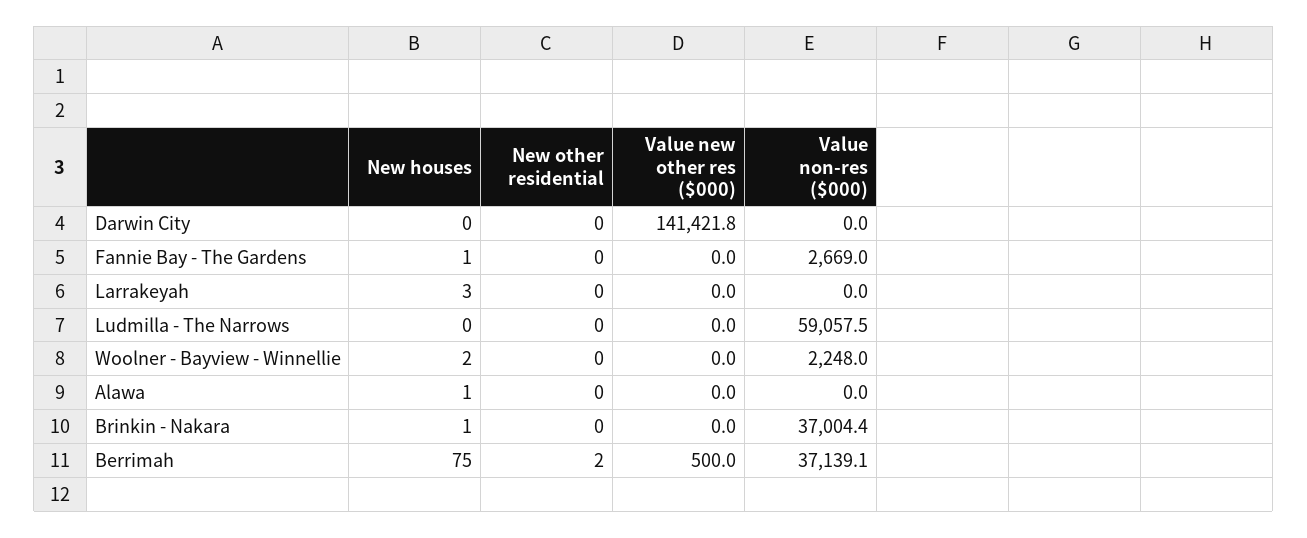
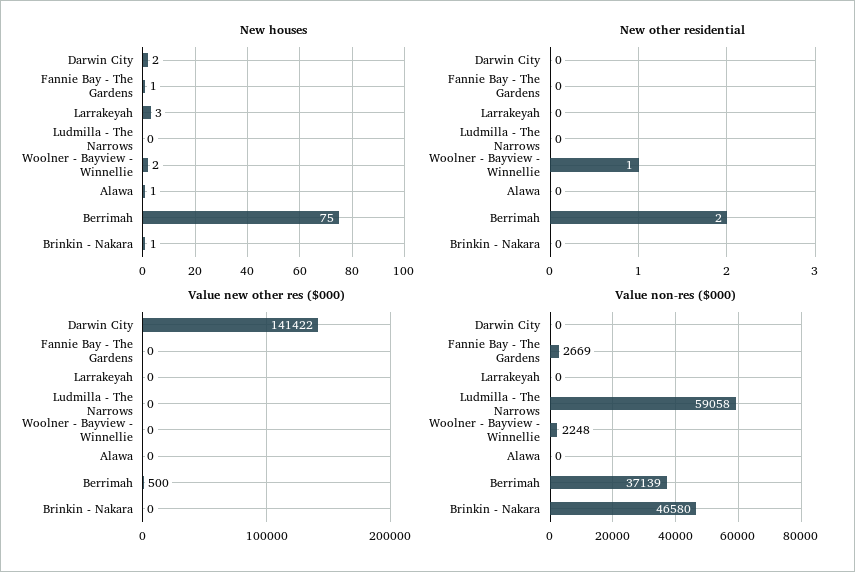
  {
    "New houses": {
-     "Darwin City": 0,
+     "Darwin City": 2,
      "Fannie Bay - The Gardens": 1,
      "Larrakeyah": 3,
      "Ludmilla - The Narrows": 0,
      "Woolner - Bayview - Winnellie": 2,
      "Alawa": 1,
      "Brinkin - Nakara": 1,
      "Berrimah": 75
    },
    "New other residential": {
      "Darwin City": 0,
      "Fannie Bay - The Gardens": 0,
      "Larrakeyah": 0,
      "Ludmilla - The Narrows": 0,
-     "Woolner - Bayview - Winnellie": 0,
+     "Woolner - Bayview - Winnellie": 1,
      "Alawa": 0,
      "Brinkin - Nakara": 0,
      "Berrimah": 2
    },
    "Value new other res ($000)": {
      "Darwin City": 141421.8,
      "Fannie Bay - The Gardens": 0,
      "Larrakeyah": 0,
      "Ludmilla - The Narrows": 0,
      "Woolner - Bayview - Winnellie": 0,
      "Alawa": 0,
      "Brinkin - Nakara": 0,
      "Berrimah": 500
    },
    "Value non-res ($000)": {
      "Darwin City": 0,
      "Fannie Bay - The Gardens": 2669,
      "Larrakeyah": 0,
      "Ludmilla - The Narrows": 59057.5,
      "Woolner - Bayview - Winnellie": 2248,
      "Alawa": 0,
-     "Brinkin - Nakara": 37004.4,
+     "Brinkin - Nakara": 46580,
      "Berrimah": 37139.1
    }
  }

